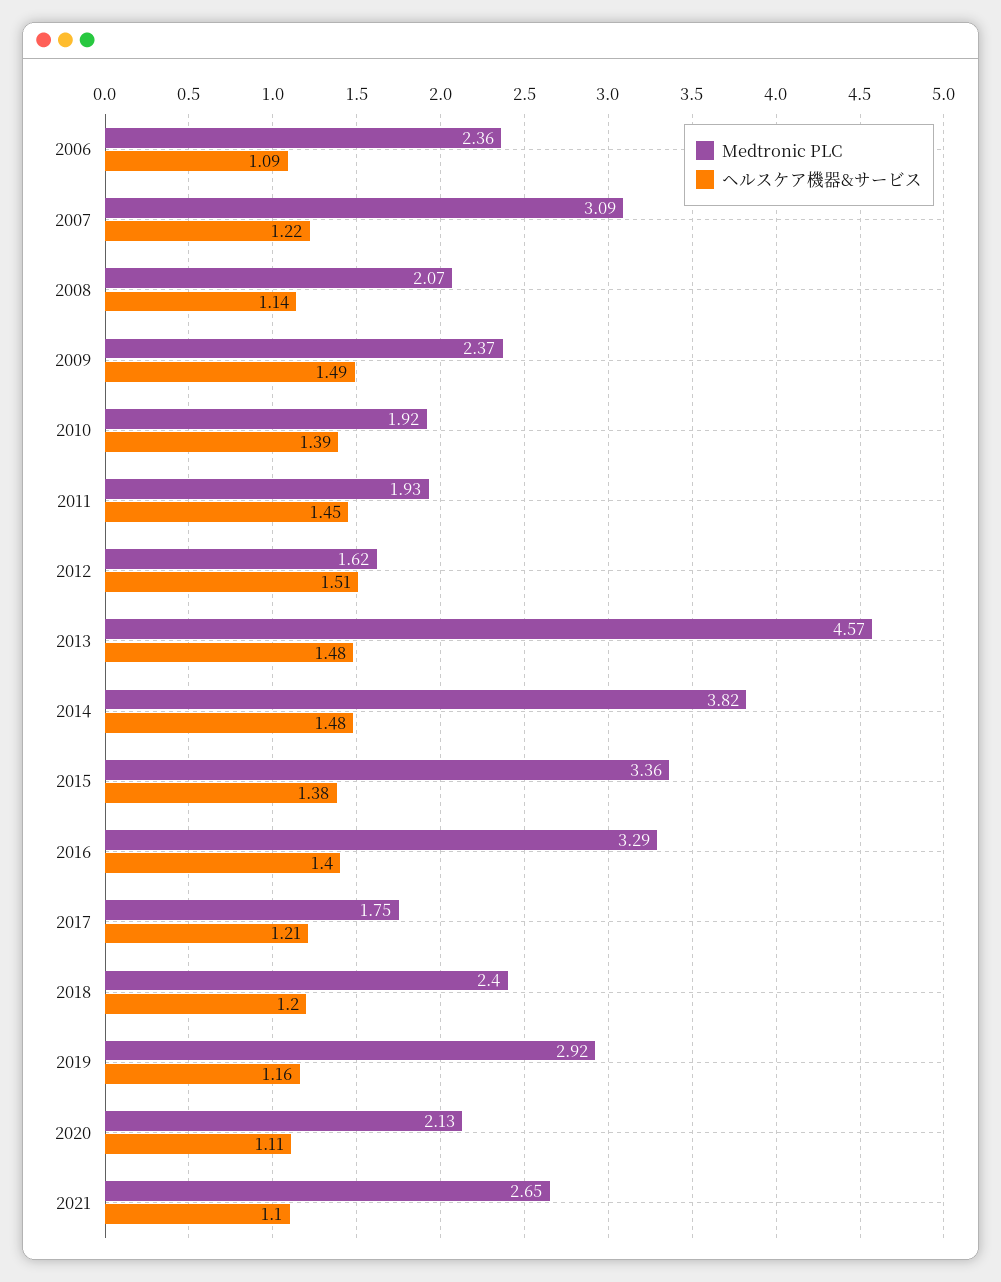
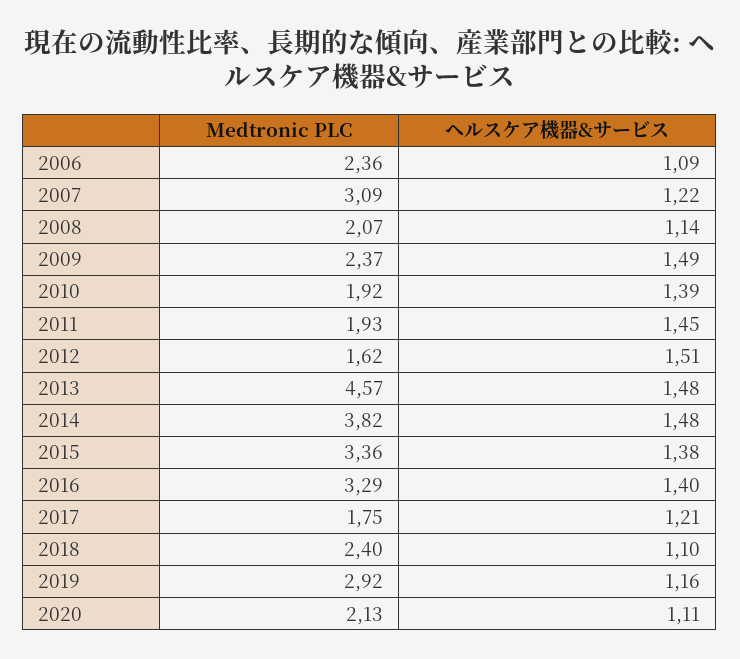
  {
    "Medtronic PLC": {
      "2006": 2.36,
      "2007": 3.09,
      "2008": 2.07,
      "2009": 2.37,
      "2010": 1.92,
      "2011": 1.93,
      "2012": 1.62,
      "2013": 4.57,
      "2014": 3.82,
      "2015": 3.36,
      "2016": 3.29,
      "2017": 1.75,
      "2018": 2.4,
      "2019": 2.92,
-     "2020": 2.13,
+     "2020": 2.13
-     "2021": 2.65
    },
    "ヘルスケア機器&サービス": {
      "2006": 1.09,
      "2007": 1.22,
      "2008": 1.14,
      "2009": 1.49,
      "2010": 1.39,
      "2011": 1.45,
      "2012": 1.51,
      "2013": 1.48,
      "2014": 1.48,
      "2015": 1.38,
      "2016": 1.4,
      "2017": 1.21,
-     "2018": 1.2,
+     "2018": 1.1,
      "2019": 1.16,
-     "2020": 1.11,
+     "2020": 1.11
-     "2021": 1.1
    }
  }

